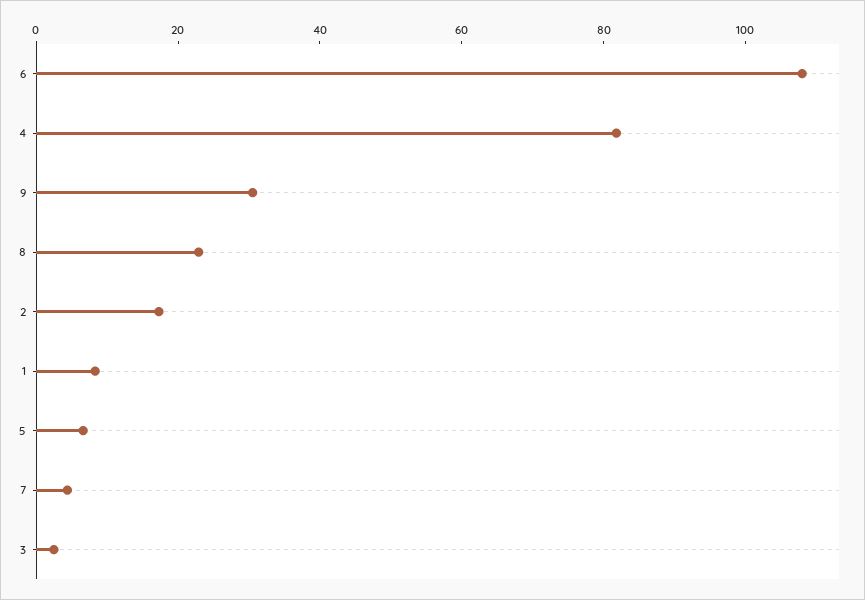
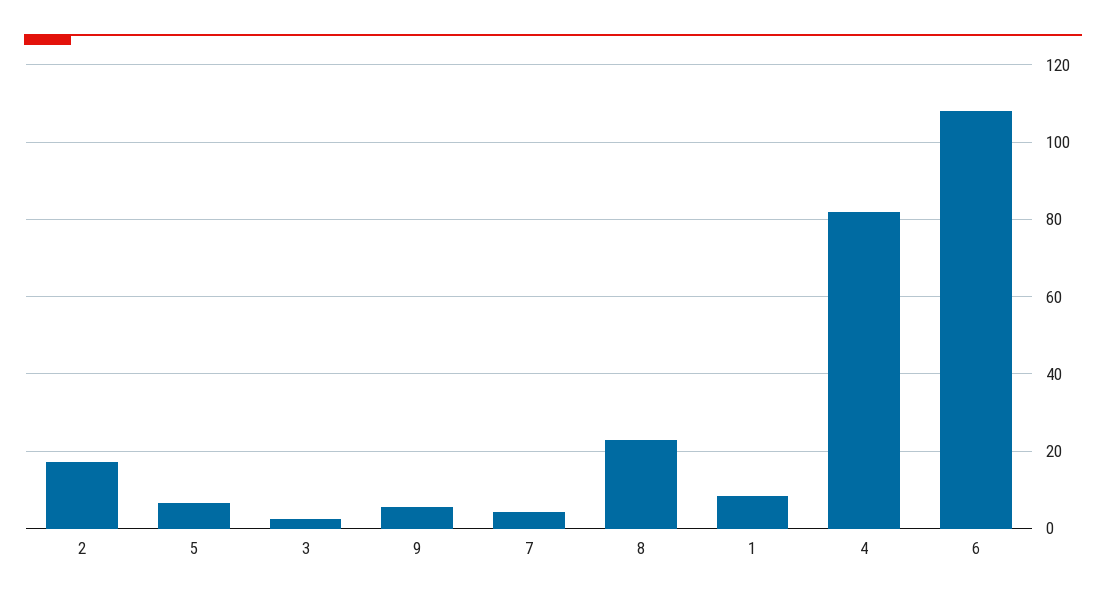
  {
    "6": 108,
    "4": 82,
-   "9": 30,
+   "9": 6,
    "8": 22,
    "2": 18,
    "1": 8,
    "5": 6,
    "7": 4,
    "3": 2
  }

